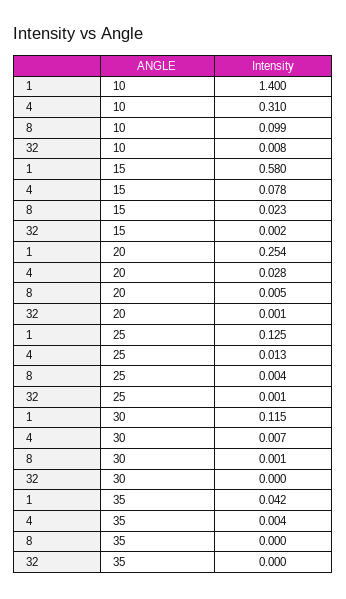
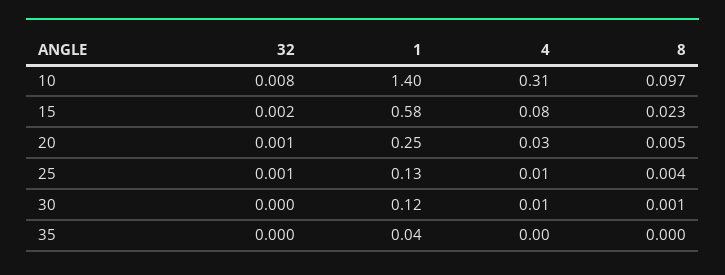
  {
    "1": {
      "10": 1.4,
      "15": 0.58,
      "20": 0.254,
      "25": 0.125,
      "30": 0.115,
      "35": 0.042
    },
    "4": {
      "10": 0.31,
      "15": 0.078,
      "20": 0.028,
      "25": 0.013,
      "30": 0.007,
      "35": 0.004
    },
    "8": {
-     "10": 0.099,
+     "10": 0.097,
      "15": 0.023,
      "20": 0.005,
      "25": 0.004,
      "30": 0.001,
      "35": 0
    },
    "32": {
      "10": 0.008,
      "15": 0.002,
      "20": 0.001,
      "25": 0.001,
      "30": 0,
      "35": 0
    }
  }

